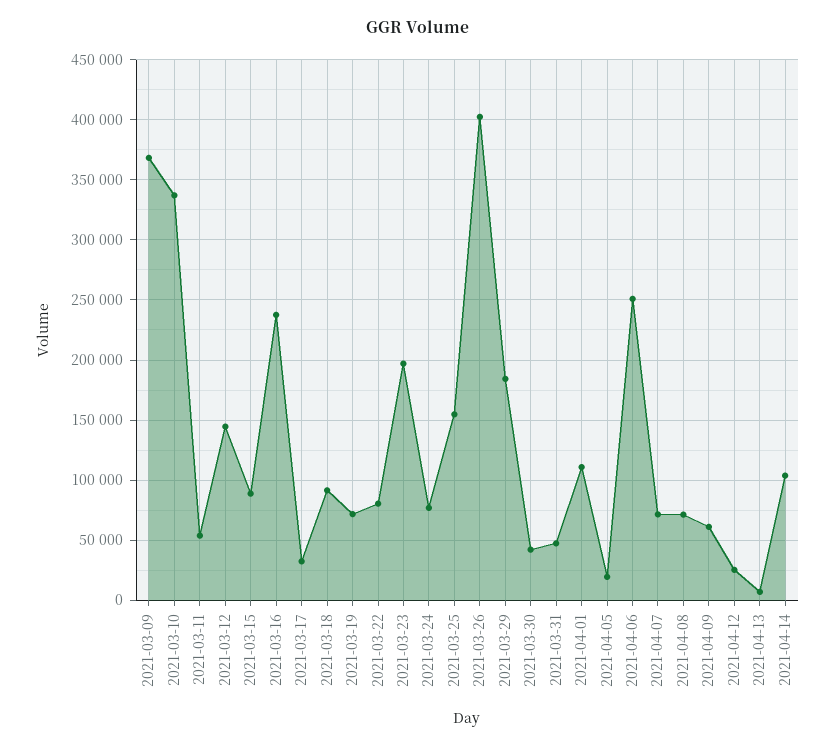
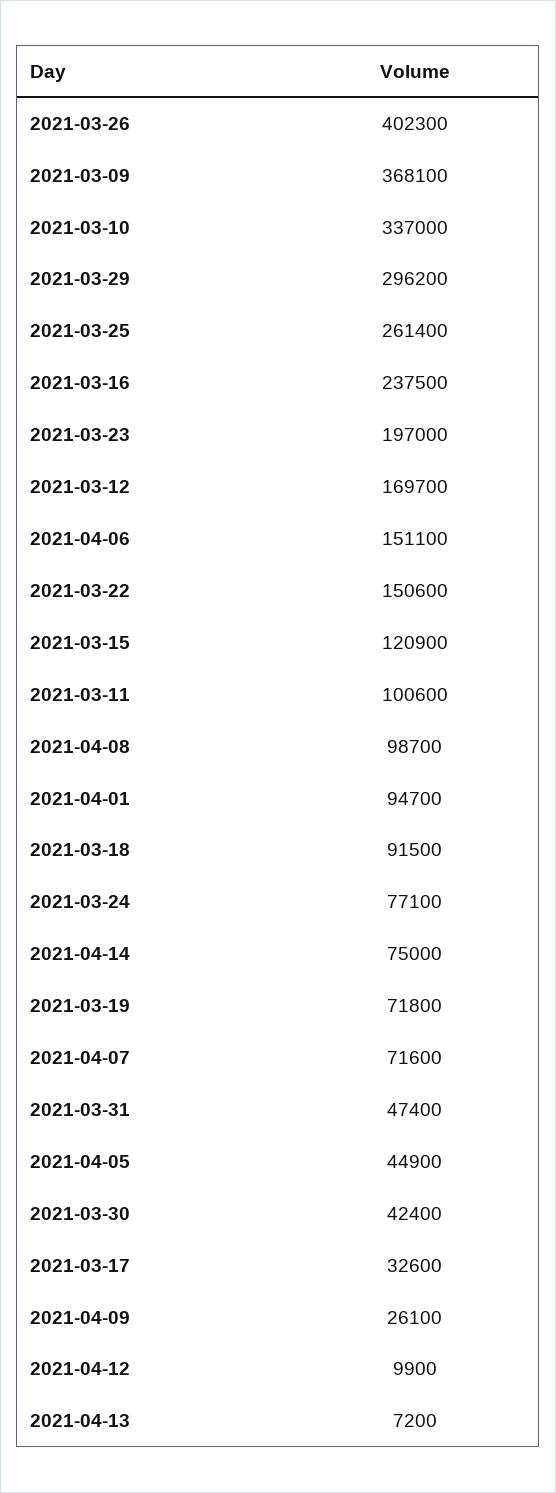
  {
    "2021-03-09": 368100,
    "2021-03-10": 337000,
-   "2021-03-11": 55000,
+   "2021-03-11": 100600,
-   "2021-03-12": 145000,
+   "2021-03-12": 169700,
-   "2021-03-15": 90000,
+   "2021-03-15": 120900,
    "2021-03-16": 237500,
    "2021-03-17": 32600,
    "2021-03-18": 91500,
    "2021-03-19": 71800,
-   "2021-03-22": 80000,
+   "2021-03-22": 150600,
    "2021-03-23": 197000,
    "2021-03-24": 77100,
-   "2021-03-25": 155000,
+   "2021-03-25": 261400,
    "2021-03-26": 402300,
-   "2021-03-29": 185000,
+   "2021-03-29": 296200,
    "2021-03-30": 42400,
    "2021-03-31": 47400,
-   "2021-04-01": 110000,
+   "2021-04-01": 94700,
-   "2021-04-05": 20000,
+   "2021-04-05": 44900,
-   "2021-04-06": 250000,
+   "2021-04-06": 151100,
    "2021-04-07": 71600,
-   "2021-04-08": 70000,
+   "2021-04-08": 98700,
-   "2021-04-09": 60000,
+   "2021-04-09": 26100,
-   "2021-04-12": 25000,
+   "2021-04-12": 9900,
    "2021-04-13": 7200,
-   "2021-04-14": 105000
+   "2021-04-14": 75000
  }

